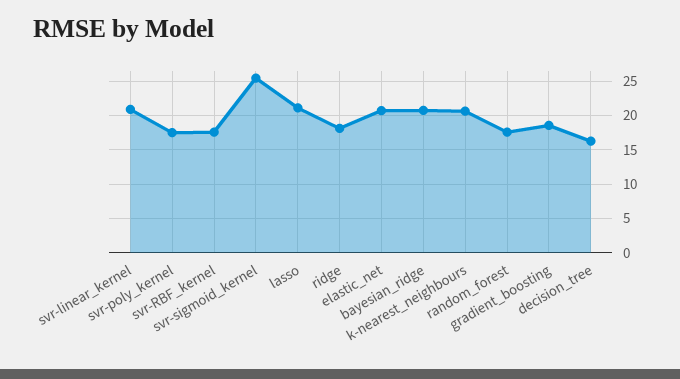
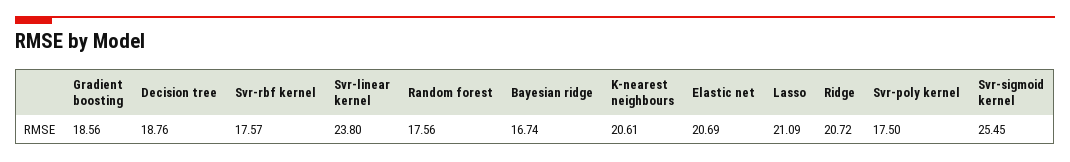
  {
-   "svr-linear_kernel": 21,
+   "svr-linear_kernel": 23.8,
    "svr-poly_kernel": 17.5,
    "svr-RBF_kernel": 17.57,
    "svr-sigmoid_kernel": 25.45,
    "lasso": 21.09,
-   "ridge": 18,
+   "ridge": 20.72,
    "elastic_net": 20.69,
-   "bayesian_ridge": 21,
+   "bayesian_ridge": 16.74,
    "k-nearest_neighbours": 20.61,
    "random_forest": 17.56,
    "gradient_boosting": 18.56,
-   "decision_tree": 16
+   "decision_tree": 18.76
  }

